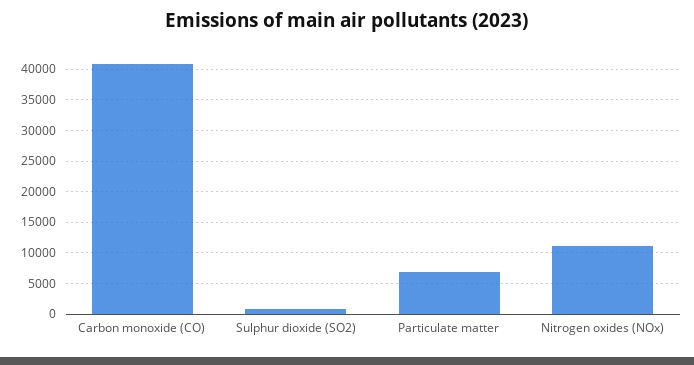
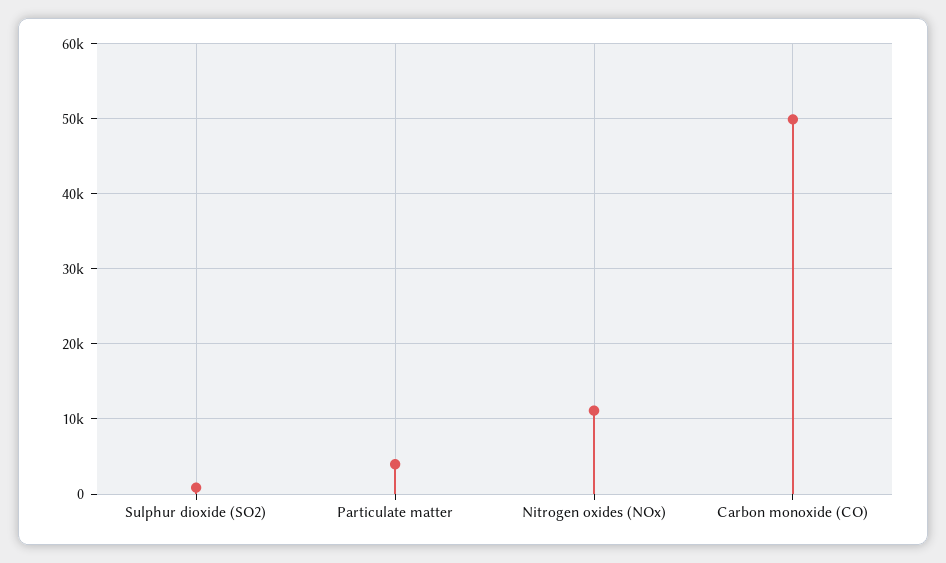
  {
-   "Carbon monoxide (CO)": 41000,
+   "Carbon monoxide (CO)": 50000,
    "Sulphur dioxide (SO2)": 1000,
-   "Particulate matter": 7000,
+   "Particulate matter": 4000,
    "Nitrogen oxides (NOx)": 11000
  }

